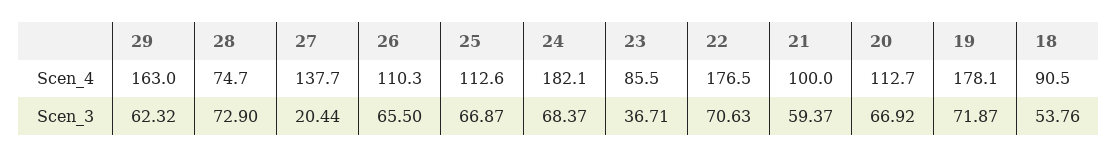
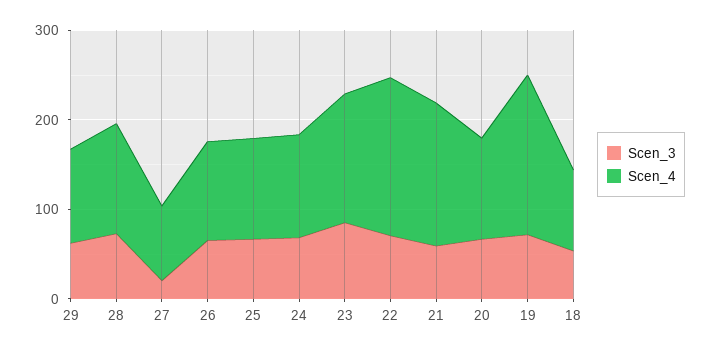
  {
    "Scen_4": {
-     "29": 163,
+     "29": 100,
-     "28": 74.7,
+     "28": 120,
-     "27": 137.7,
+     "27": 80,
      "26": 110.3,
      "25": 112.6,
-     "24": 182.1,
+     "24": 120,
-     "23": 85.5,
+     "23": 140,
      "22": 176.5,
-     "21": 100,
+     "21": 160,
      "20": 112.7,
      "19": 178.1,
      "18": 90.5
    },
    "Scen_3": {
      "29": 62.32,
      "28": 72.9,
      "27": 20.44,
      "26": 65.5,
      "25": 66.87,
      "24": 68.37,
-     "23": 36.71,
+     "23": 80,
      "22": 70.63,
      "21": 59.37,
      "20": 66.92,
      "19": 71.87,
      "18": 53.76
    }
  }

